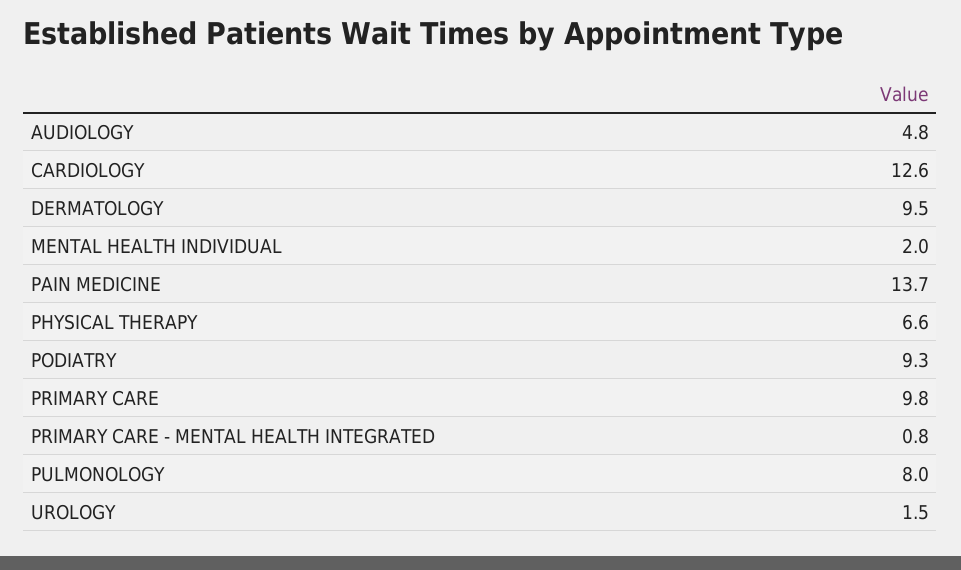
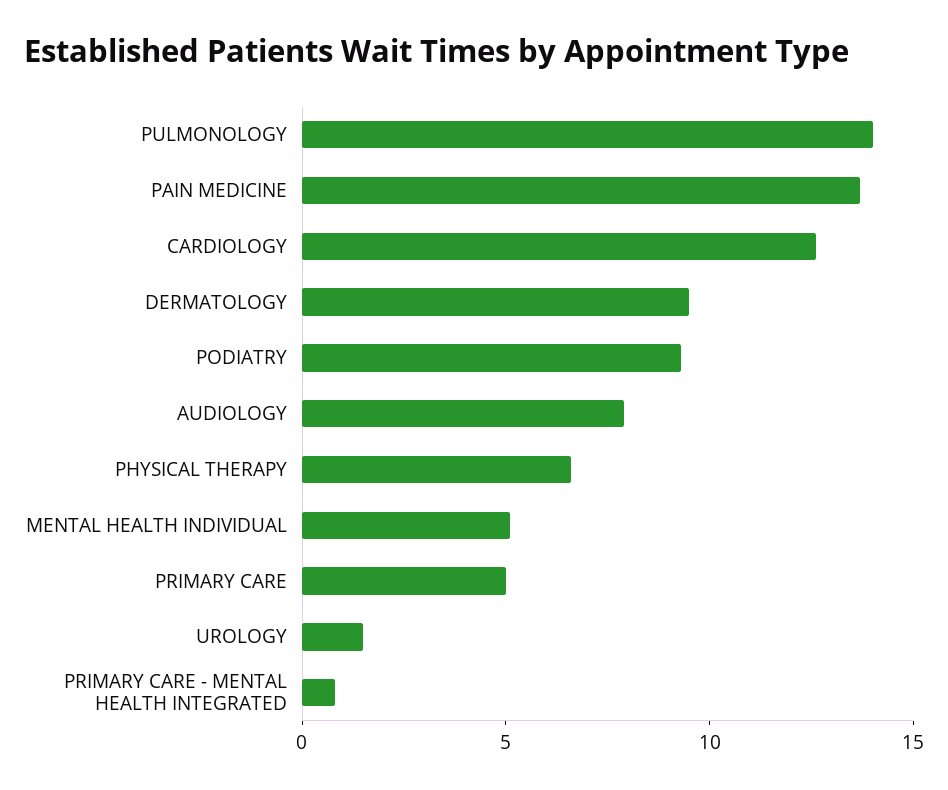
  {
-   "AUDIOLOGY": 4.8,
+   "AUDIOLOGY": 8,
    "CARDIOLOGY": 12.6,
    "DERMATOLOGY": 9.5,
-   "MENTAL HEALTH INDIVIDUAL": 2,
+   "MENTAL HEALTH INDIVIDUAL": 5,
    "PAIN MEDICINE": 13.7,
    "PHYSICAL THERAPY": 6.6,
    "PODIATRY": 9.3,
-   "PRIMARY CARE": 9.8,
+   "PRIMARY CARE": 5,
    "PRIMARY CARE - MENTAL HEALTH INTEGRATED": 0.8,
-   "PULMONOLOGY": 8,
+   "PULMONOLOGY": 14,
    "UROLOGY": 1.5
  }

